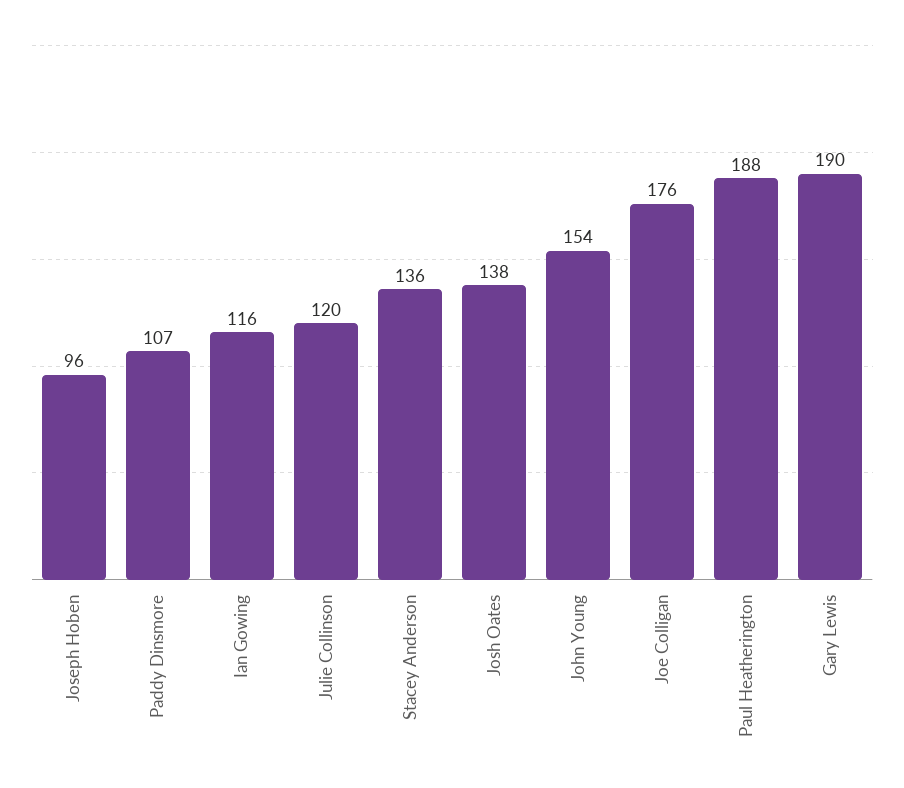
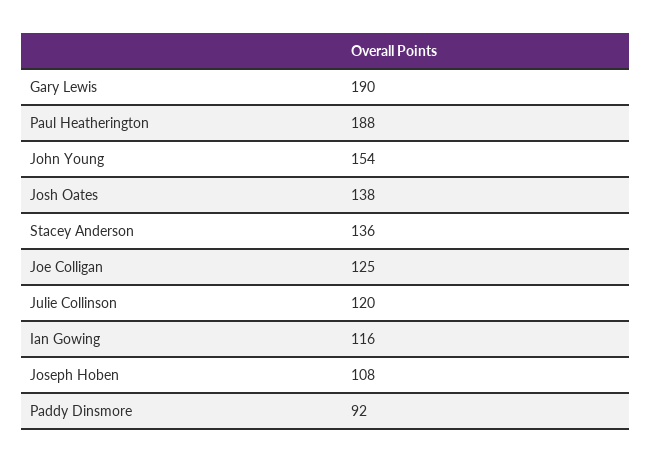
  {
-   "Joseph Hoben": 96,
+   "Joseph Hoben": 108,
-   "Paddy Dinsmore": 107,
+   "Paddy Dinsmore": 92,
    "Ian Gowing": 116,
    "Julie Collinson": 120,
    "Stacey Anderson": 136,
    "Josh Oates": 138,
    "John Young": 154,
-   "Joe Colligan": 176,
+   "Joe Colligan": 125,
    "Paul Heatherington": 188,
    "Gary Lewis": 190
  }

